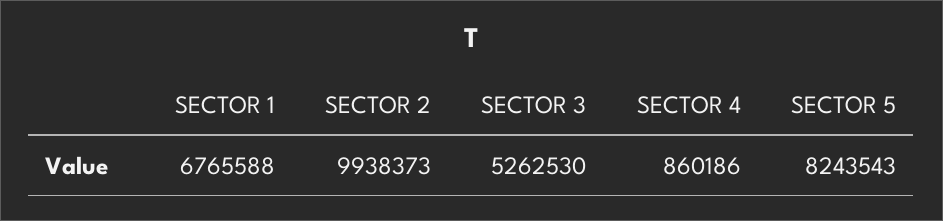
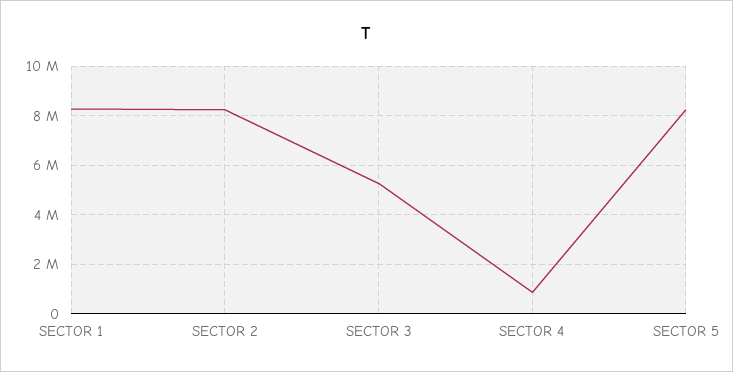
  {
-   "SECTOR 1": 6765588,
+   "SECTOR 1": 8250000,
-   "SECTOR 2": 9938373,
+   "SECTOR 2": 8250000,
    "SECTOR 3": 5262530,
    "SECTOR 4": 860186,
    "SECTOR 5": 8243543
  }

